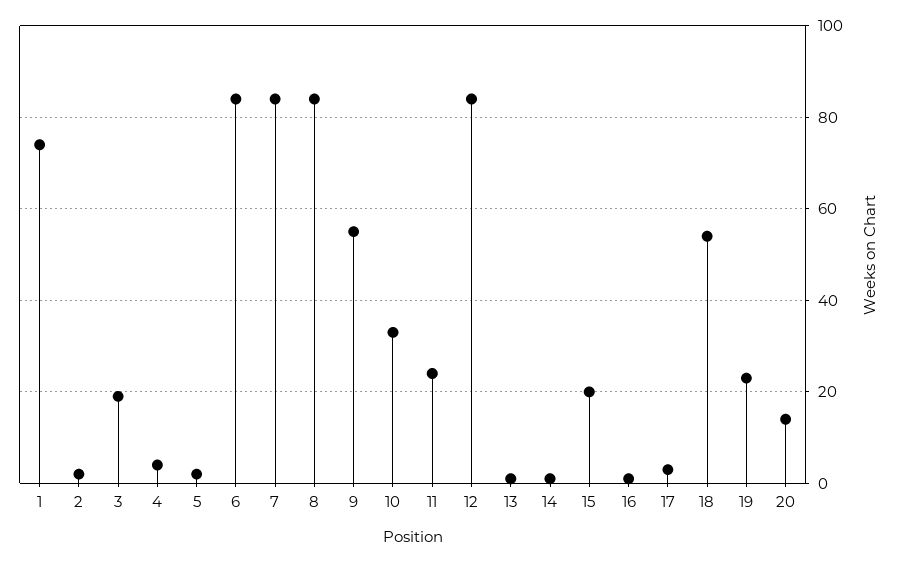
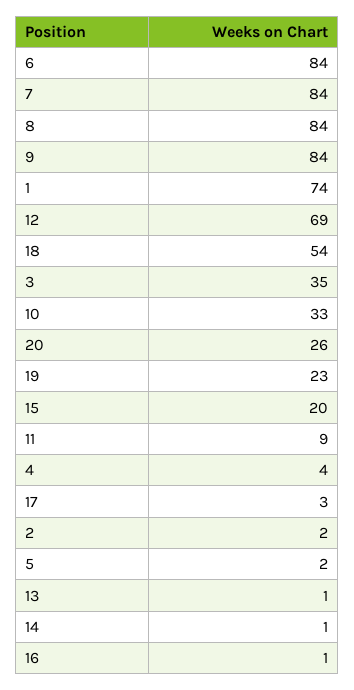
  {
    "1": 74,
    "2": 2,
-   "3": 20,
+   "3": 35,
    "4": 4,
    "5": 2,
    "6": 84,
    "7": 84,
    "8": 84,
-   "9": 55,
+   "9": 84,
    "10": 33,
-   "11": 25,
+   "11": 9,
-   "12": 85,
+   "12": 69,
    "13": 1,
    "14": 1,
    "15": 20,
    "16": 1,
    "17": 3,
    "18": 54,
    "19": 23,
-   "20": 15
+   "20": 26
  }

